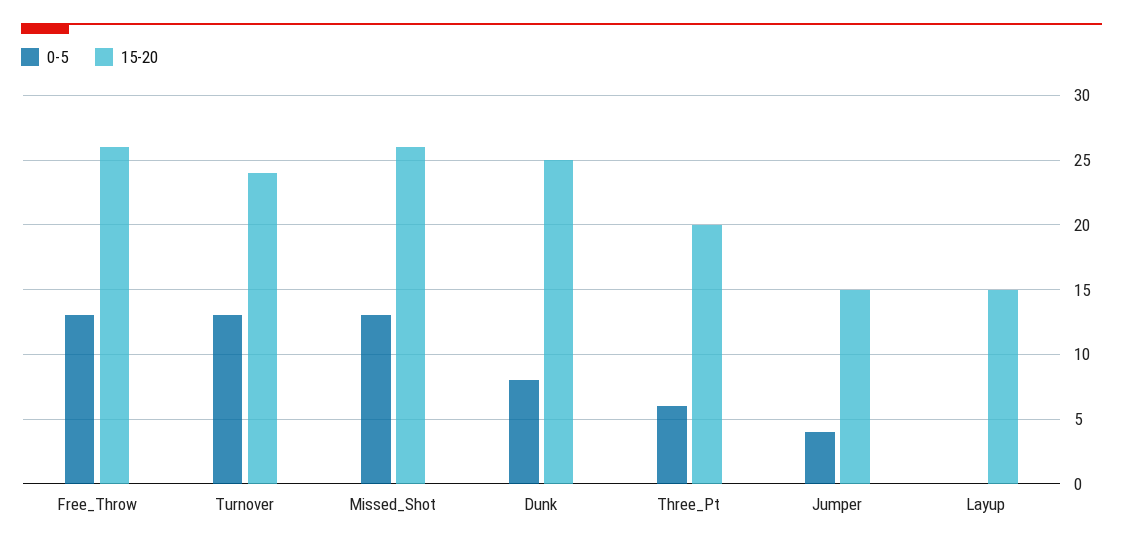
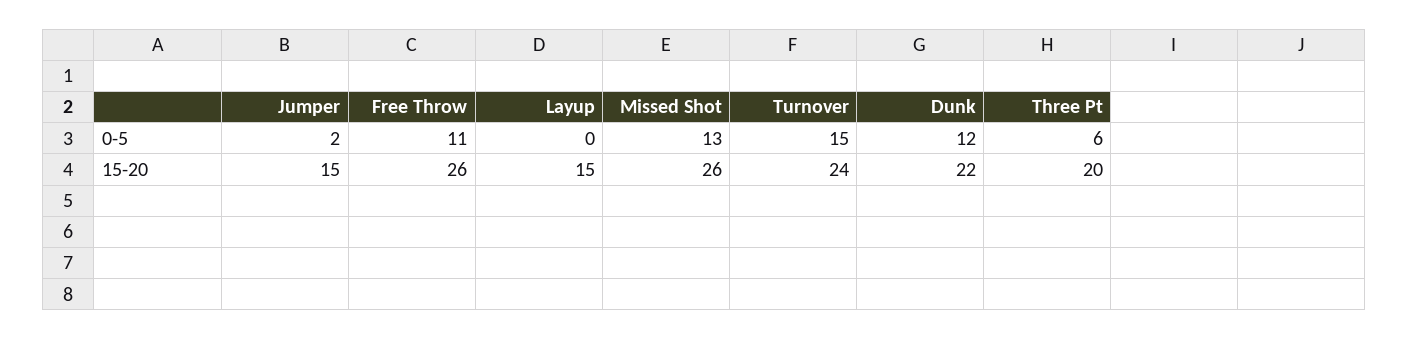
  {
    "0-5": {
-     "Free_Throw": 13,
+     "Free_Throw": 11,
-     "Turnover": 13,
+     "Turnover": 15,
      "Missed_Shot": 13,
-     "Dunk": 8,
+     "Dunk": 12,
      "Three_Pt": 6,
-     "Jumper": 4,
+     "Jumper": 2,
      "Layup": 0
    },
    "15-20": {
      "Free_Throw": 26,
      "Turnover": 24,
      "Missed_Shot": 26,
-     "Dunk": 25,
+     "Dunk": 22,
      "Three_Pt": 20,
      "Jumper": 15,
      "Layup": 15
    }
  }

